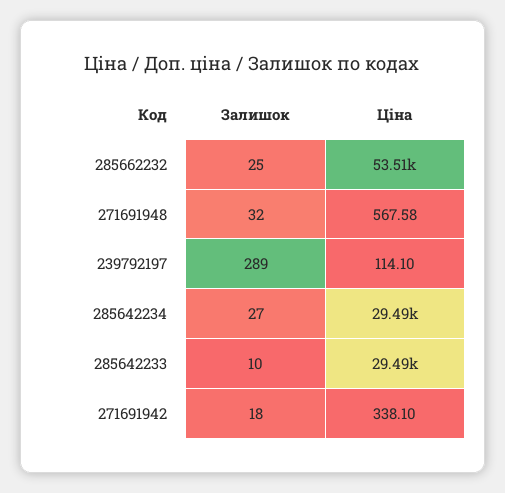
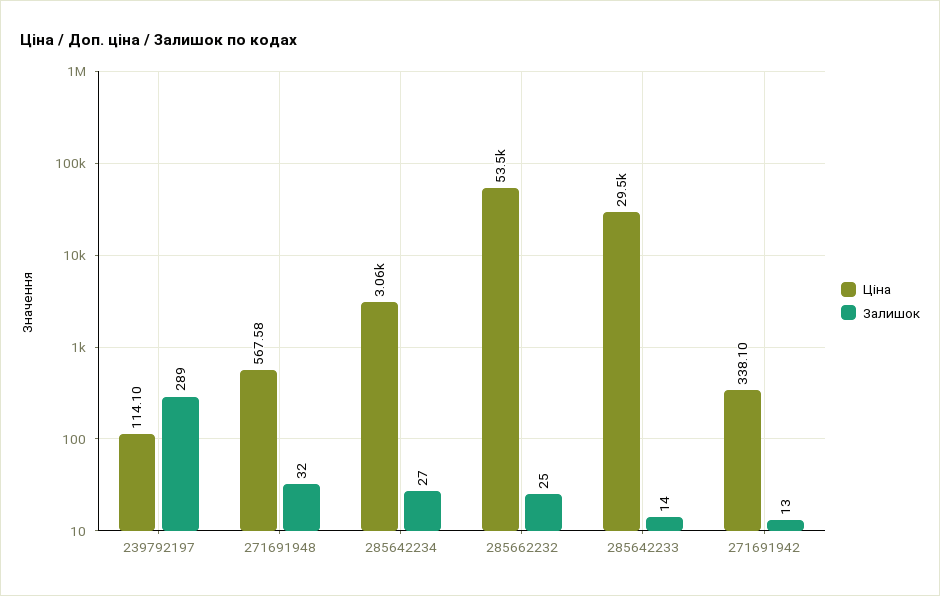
  {
    "Залишок": {
      "285662232": 25,
      "271691948": 32,
      "239792197": 289,
      "285642234": 27,
-     "285642233": 10,
+     "285642233": 14,
-     "271691942": 18
+     "271691942": 13
    },
    "Ціна": {
      "285662232": 53510,
      "271691948": 567.58,
      "239792197": 114.1,
-     "285642234": 29490,
+     "285642234": 3060,
      "285642233": 29490,
      "271691942": 338.1
    }
  }

